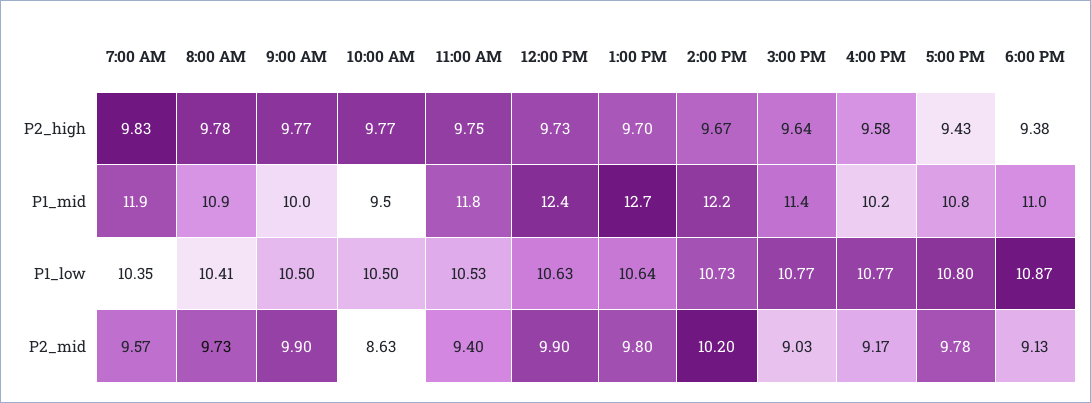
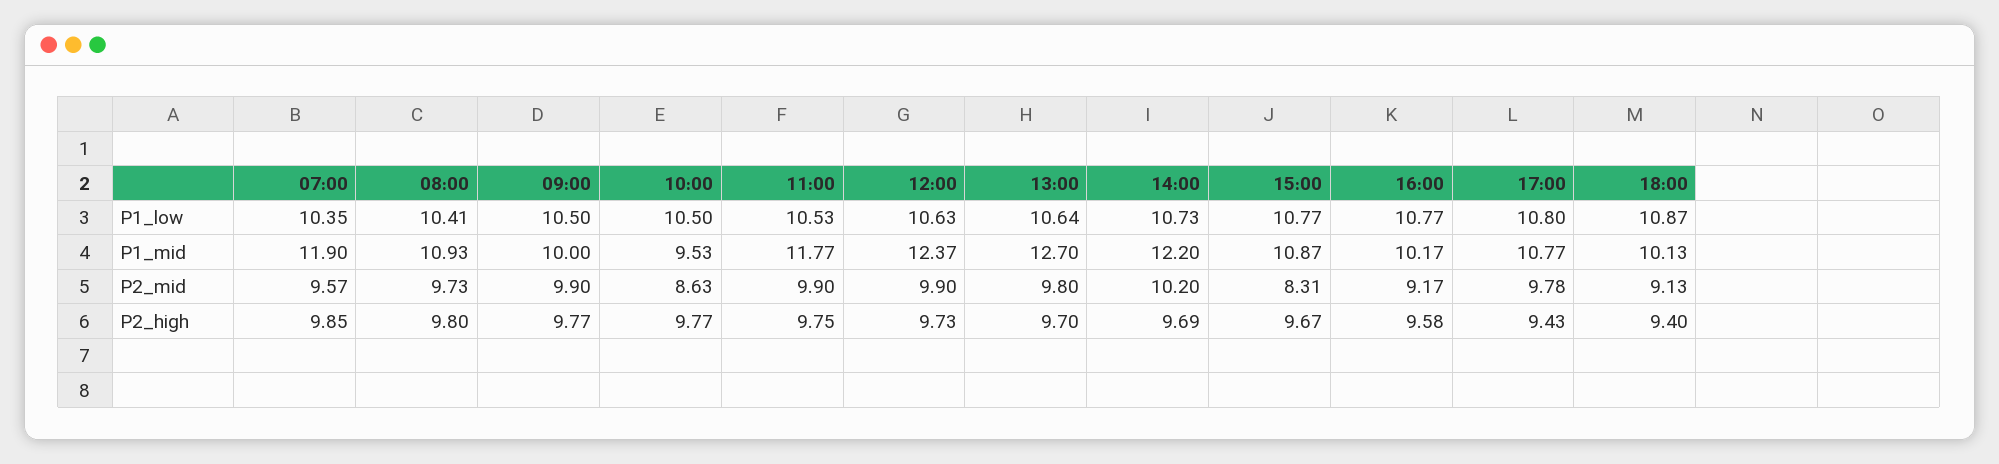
  {
    "7:00 AM": {
-     "P2_high": 9.83,
+     "P2_high": 9.85,
      "P1_mid": 11.9,
      "P1_low": 10.35,
      "P2_mid": 9.57
    },
    "8:00 AM": {
-     "P2_high": 9.78,
+     "P2_high": 9.8,
      "P1_mid": 10.93,
      "P1_low": 10.41,
      "P2_mid": 9.73
    },
    "9:00 AM": {
      "P2_high": 9.77,
      "P1_mid": 10,
      "P1_low": 10.5,
      "P2_mid": 9.9
    },
    "10:00 AM": {
      "P2_high": 9.77,
      "P1_mid": 9.53,
      "P1_low": 10.5,
      "P2_mid": 8.63
    },
    "11:00 AM": {
      "P2_high": 9.75,
      "P1_mid": 11.77,
      "P1_low": 10.53,
-     "P2_mid": 9.4
+     "P2_mid": 9.9
    },
    "12:00 PM": {
      "P2_high": 9.73,
      "P1_mid": 12.37,
      "P1_low": 10.63,
      "P2_mid": 9.9
    },
    "1:00 PM": {
      "P2_high": 9.7,
      "P1_mid": 12.7,
      "P1_low": 10.64,
      "P2_mid": 9.8
    },
    "2:00 PM": {
-     "P2_high": 9.67,
+     "P2_high": 9.69,
      "P1_mid": 12.2,
      "P1_low": 10.73,
      "P2_mid": 10.2
    },
    "3:00 PM": {
-     "P2_high": 9.64,
+     "P2_high": 9.67,
-     "P1_mid": 11.4,
+     "P1_mid": 10.87,
      "P1_low": 10.77,
-     "P2_mid": 9.03
+     "P2_mid": 8.31
    },
    "4:00 PM": {
      "P2_high": 9.58,
      "P1_mid": 10.17,
      "P1_low": 10.77,
      "P2_mid": 9.17
    },
    "5:00 PM": {
      "P2_high": 9.43,
      "P1_mid": 10.77,
      "P1_low": 10.8,
      "P2_mid": 9.78
    },
    "6:00 PM": {
-     "P2_high": 9.38,
+     "P2_high": 9.4,
-     "P1_mid": 11,
+     "P1_mid": 10.13,
      "P1_low": 10.87,
      "P2_mid": 9.13
    }
  }

